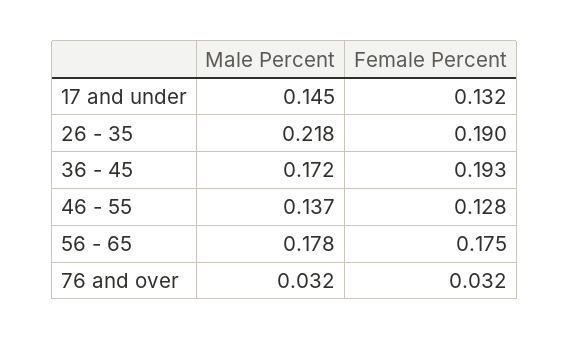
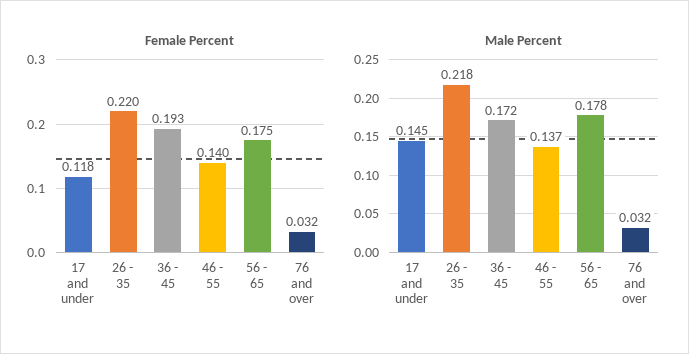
  {
    "Male Percent": {
      "17 and under": 0.145,
      "26 - 35": 0.218,
      "36 - 45": 0.172,
      "46 - 55": 0.137,
      "56 - 65": 0.178,
      "76 and over": 0.032
    },
    "Female Percent": {
-     "17 and under": 0.132,
+     "17 and under": 0.118,
-     "26 - 35": 0.19,
+     "26 - 35": 0.22,
      "36 - 45": 0.193,
-     "46 - 55": 0.128,
+     "46 - 55": 0.14,
      "56 - 65": 0.175,
      "76 and over": 0.032
    }
  }

